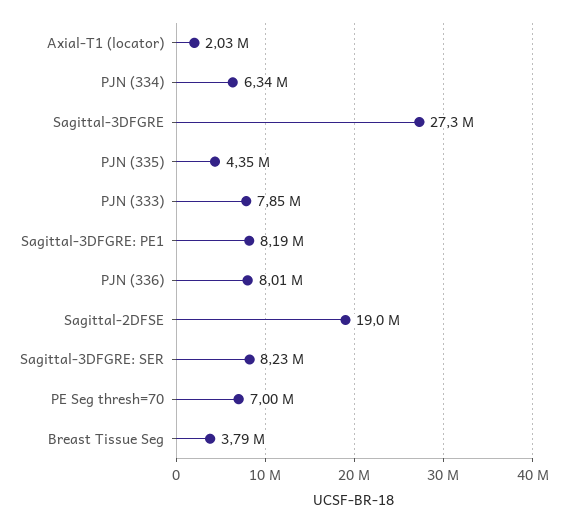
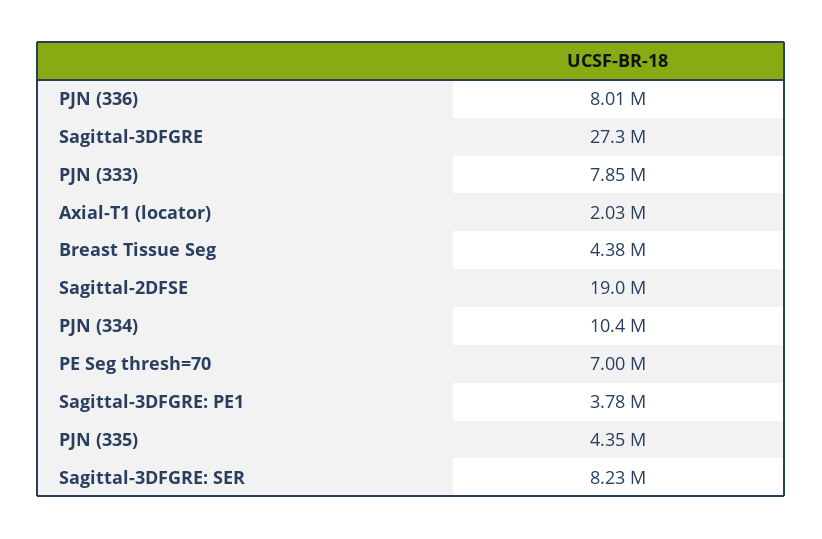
  {
    "Axial-T1 (locator)": 2030000,
-   "PJN (334)": 6340000,
+   "PJN (334)": 10400000,
    "Sagittal-3DFGRE": 27300000,
    "PJN (335)": 4350000,
    "PJN (333)": 7850000,
-   "Sagittal-3DFGRE: PE1": 8190000,
+   "Sagittal-3DFGRE: PE1": 3780000,
    "PJN (336)": 8010000,
    "Sagittal-2DFSE": 19000000,
    "Sagittal-3DFGRE: SER": 8230000,
    "PE Seg thresh=70": 7000000,
-   "Breast Tissue Seg": 3790000
+   "Breast Tissue Seg": 4380000
  }

